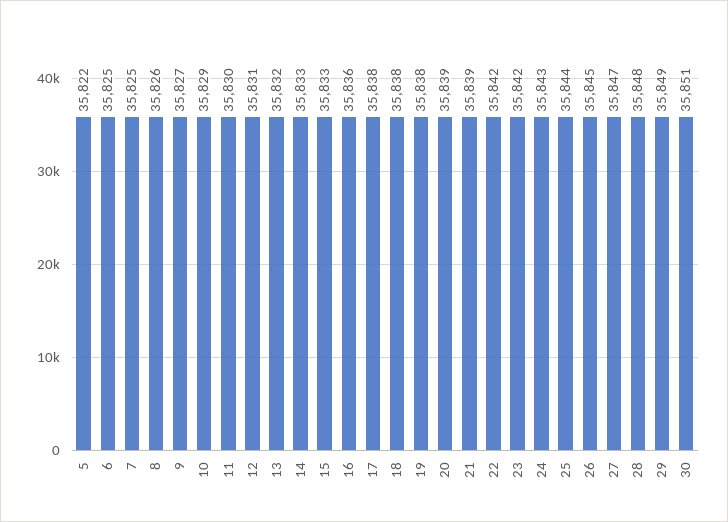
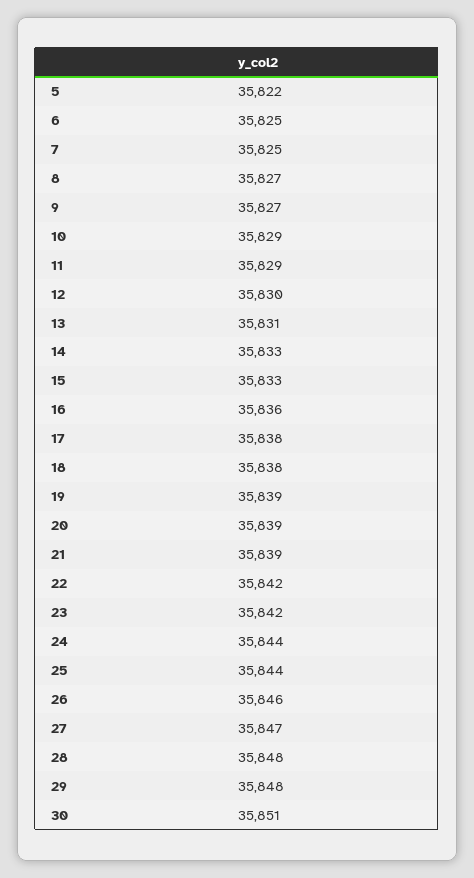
  {
    "5": 35822,
    "6": 35825,
    "7": 35825,
-   "8": 35826,
+   "8": 35827,
    "9": 35827,
    "10": 35829,
-   "11": 35830,
+   "11": 35829,
-   "12": 35831,
+   "12": 35830,
-   "13": 35832,
+   "13": 35831,
    "14": 35833,
    "15": 35833,
    "16": 35836,
    "17": 35838,
    "18": 35838,
-   "19": 35838,
+   "19": 35839,
    "20": 35839,
    "21": 35839,
    "22": 35842,
    "23": 35842,
-   "24": 35843,
+   "24": 35844,
    "25": 35844,
-   "26": 35845,
+   "26": 35846,
    "27": 35847,
    "28": 35848,
-   "29": 35849,
+   "29": 35848,
    "30": 35851
  }

